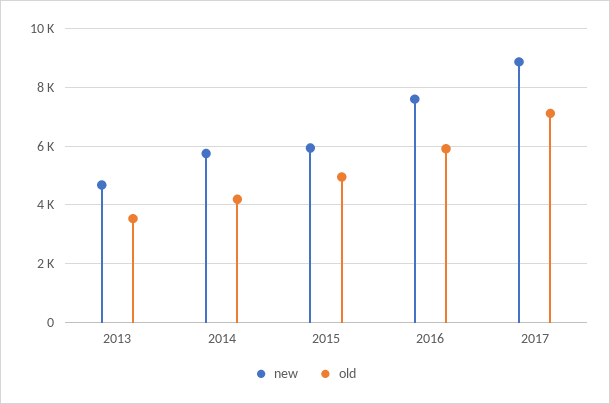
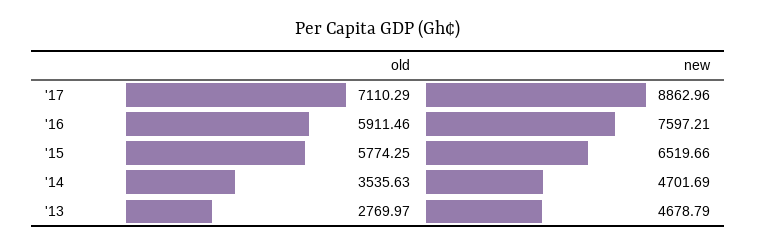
  {
    "new": {
      "2013": 4678.79,
-     "2014": 5750,
+     "2014": 4701.69,
-     "2015": 6000,
+     "2015": 6519.66,
      "2016": 7597.21,
      "2017": 8862.96
    },
    "old": {
-     "2013": 3500,
+     "2013": 2769.97,
-     "2014": 4250,
+     "2014": 3535.63,
-     "2015": 5000,
+     "2015": 5774.25,
      "2016": 5911.46,
      "2017": 7110.29
    }
  }

